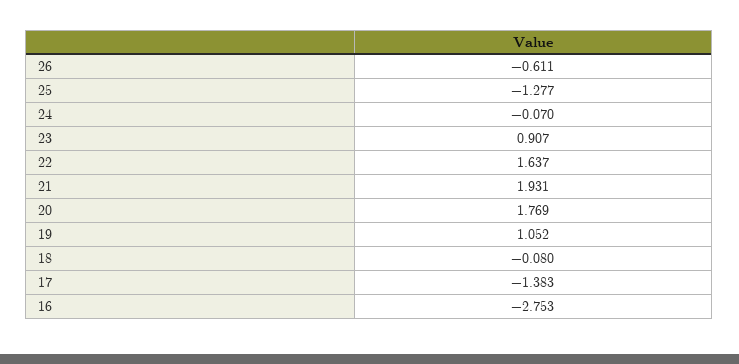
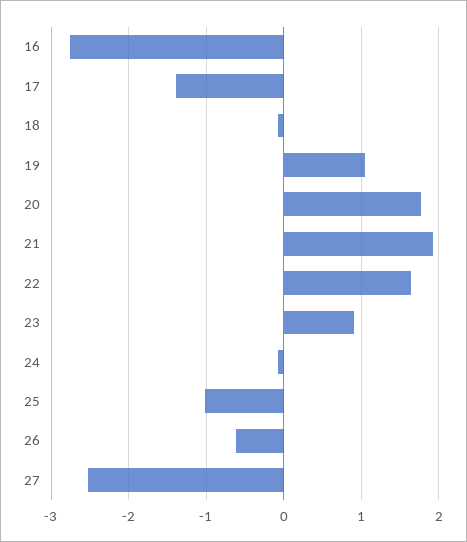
  {
    "26": -0.611,
-   "25": -1.277,
+   "25": -1,
    "24": -0.07,
    "23": 0.907,
    "22": 1.637,
    "21": 1.931,
    "20": 1.769,
    "19": 1.052,
    "18": -0.08,
    "17": -1.383,
-   "16": -2.753
+   "16": -2.753,
+   "27": -2.5
  }

